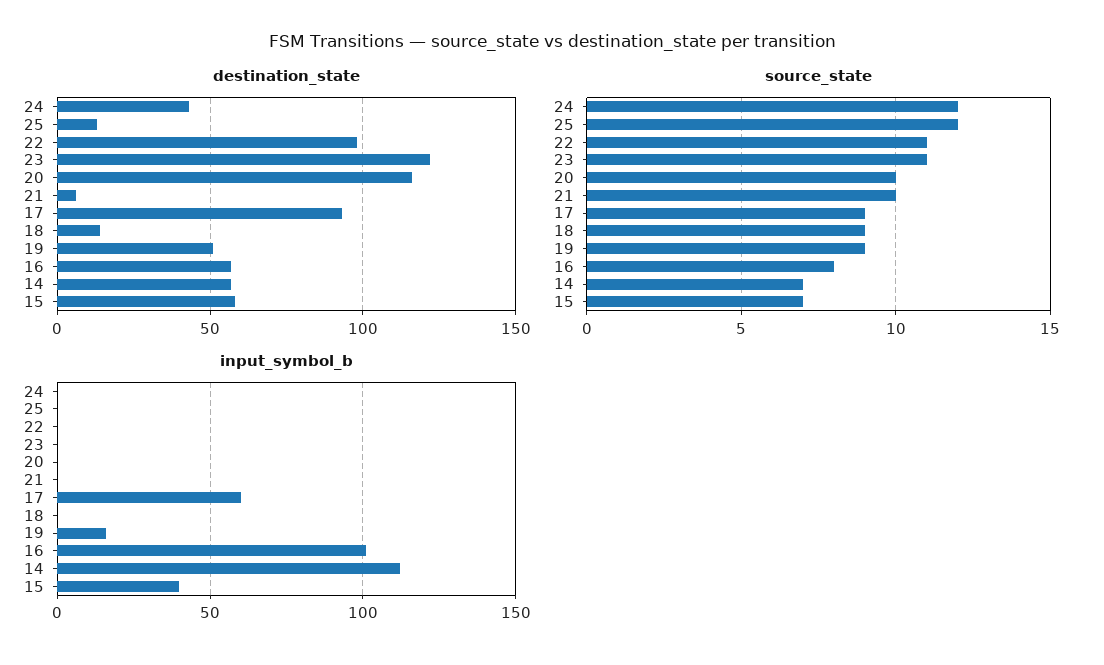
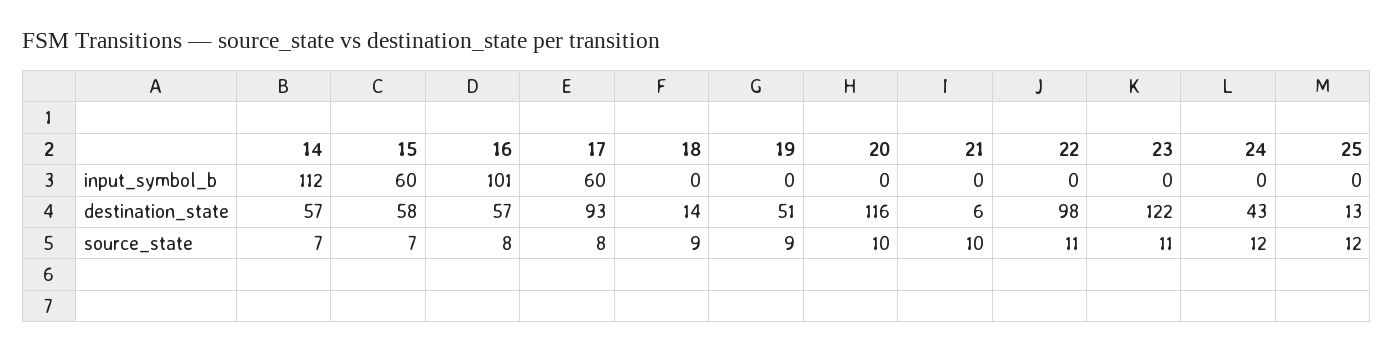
  {
    "destination_state": {
      "24": 43,
      "25": 13,
      "22": 98,
      "23": 122,
      "20": 116,
      "21": 6,
      "17": 93,
      "18": 14,
      "19": 51,
      "16": 57,
      "14": 57,
      "15": 58
    },
    "source_state": {
      "24": 12,
      "25": 12,
      "22": 11,
      "23": 11,
      "20": 10,
      "21": 10,
-     "17": 9,
+     "17": 8,
      "18": 9,
      "19": 9,
      "16": 8,
      "14": 7,
      "15": 7
    },
    "input_symbol_b": {
      "24": 0,
      "25": 0,
      "22": 0,
      "23": 0,
      "20": 0,
      "21": 0,
      "17": 60,
      "18": 0,
-     "19": 15,
+     "19": 0,
      "16": 101,
      "14": 112,
-     "15": 40
+     "15": 60
    }
  }

